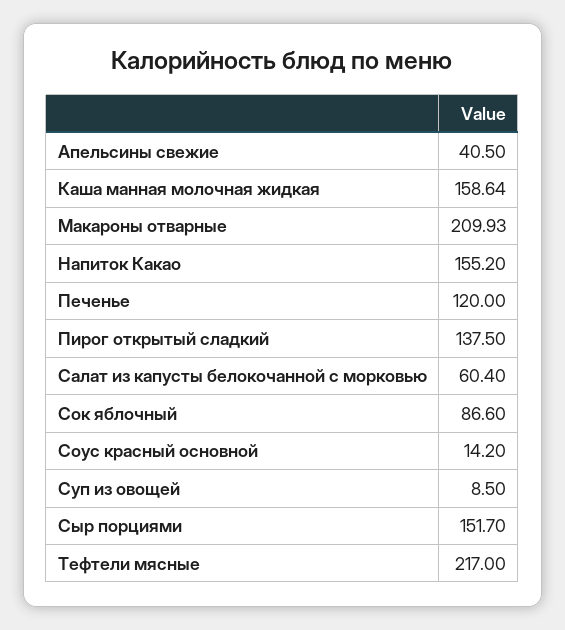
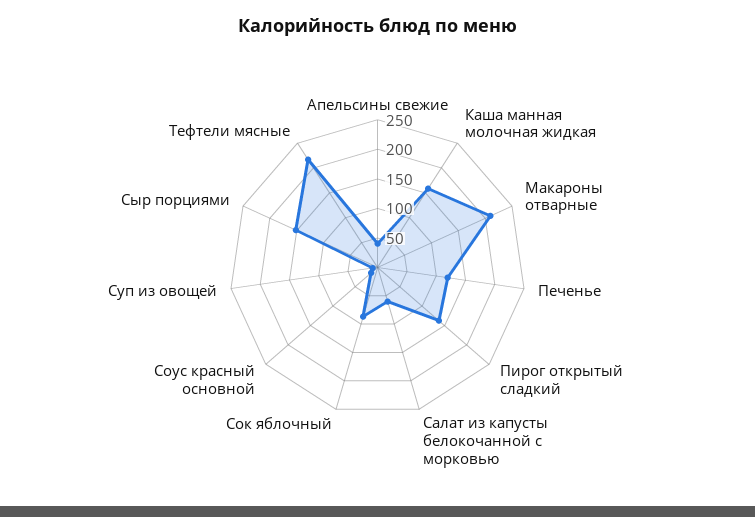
  {
    "Апельсины свежие": 40.5,
    "Каша манная молочная жидкая": 158.64,
    "Макароны отварные": 209.93,
-   "Напиток Какао": 155.2,
    "Печенье": 120,
    "Пирог открытый сладкий": 137.5,
    "Салат из капусты белокочанной с морковью": 60.4,
    "Сок яблочный": 86.6,
    "Соус красный основной": 14.2,
    "Суп из овощей": 8.5,
    "Сыр порциями": 151.7,
    "Тефтели мясные": 217
  }

